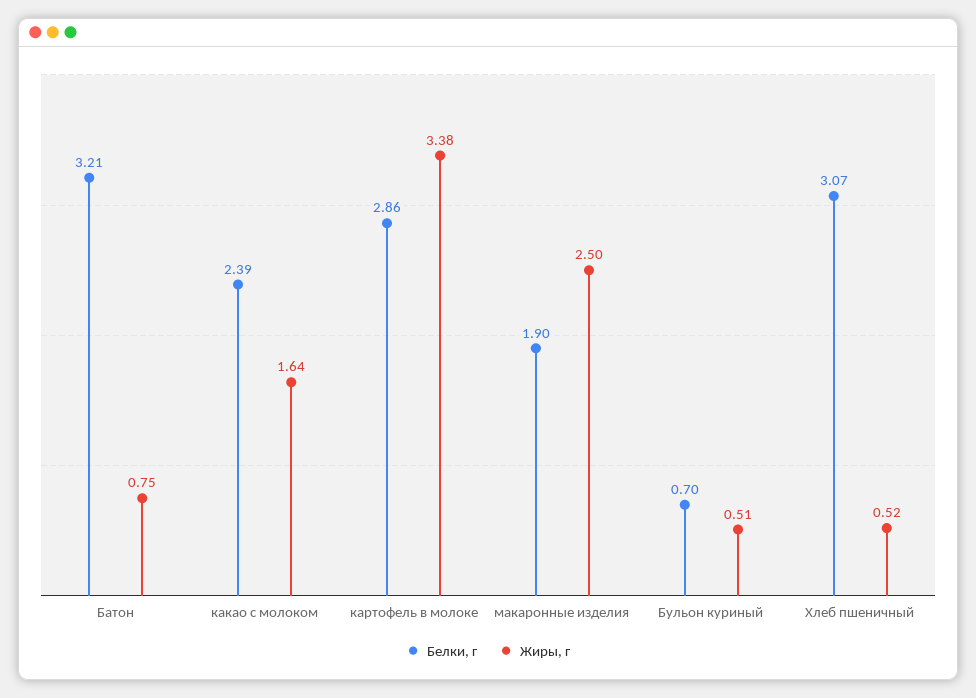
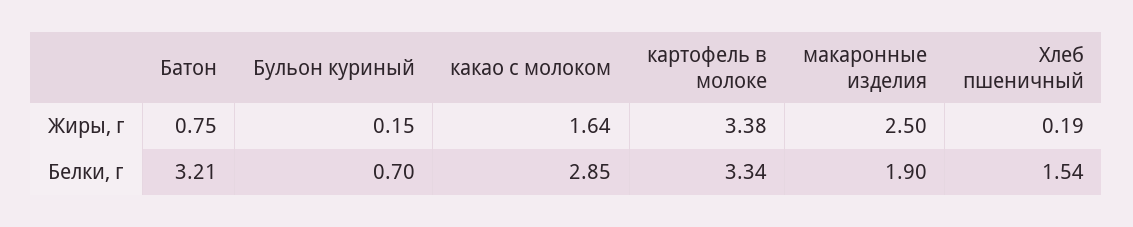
  {
    "Белки, г": {
      "Батон": 3.21,
-     "какао с молоком": 2.39,
+     "какао с молоком": 2.85,
-     "картофель в молоке": 2.86,
+     "картофель в молоке": 3.34,
      "макаронные изделия": 1.9,
      "Бульон куриный": 0.7,
-     "Хлеб пшеничный": 3.07
+     "Хлеб пшеничный": 1.54
    },
    "Жиры, г": {
      "Батон": 0.75,
      "какао с молоком": 1.64,
      "картофель в молоке": 3.38,
      "макаронные изделия": 2.5,
-     "Бульон куриный": 0.51,
+     "Бульон куриный": 0.15,
-     "Хлеб пшеничный": 0.52
+     "Хлеб пшеничный": 0.19
    }
  }

